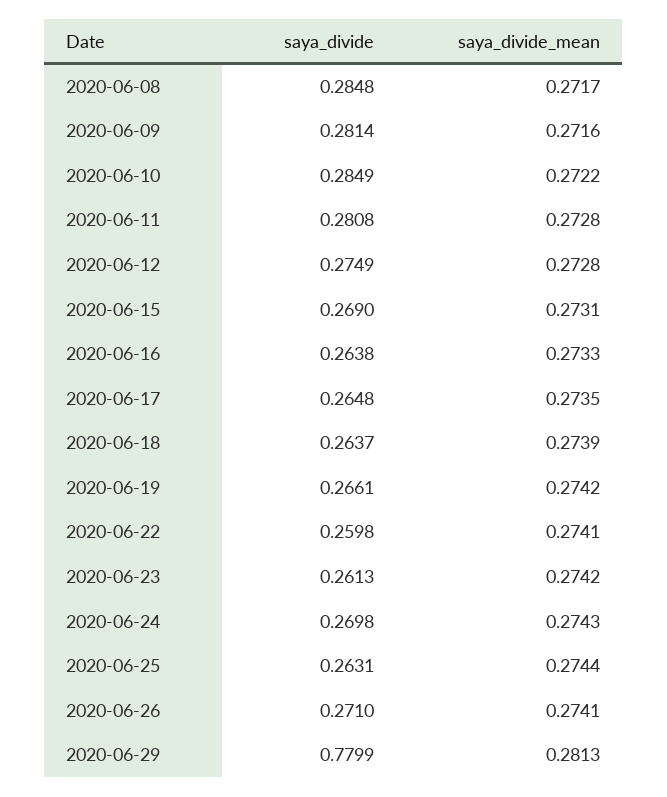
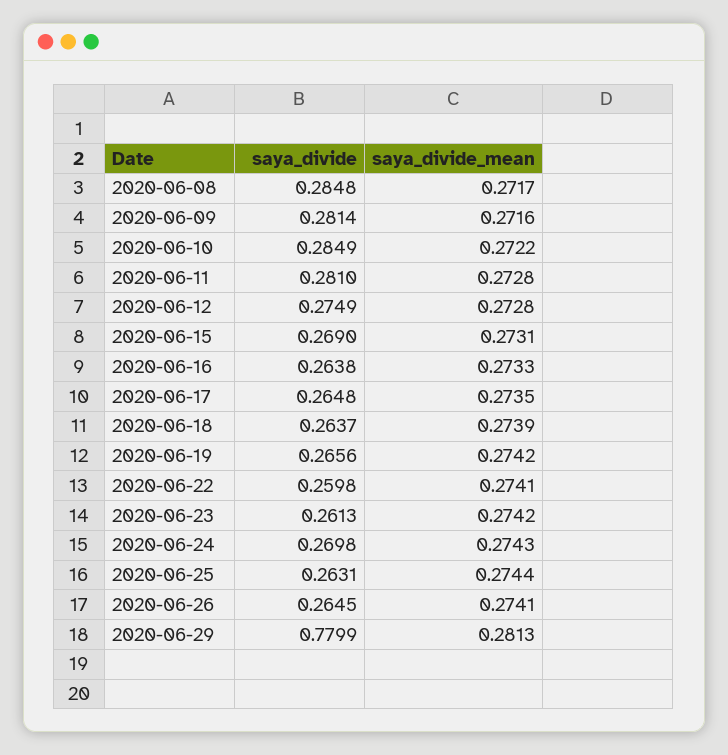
  {
    "saya_divide": {
      "2020-06-08": 0.2848,
      "2020-06-09": 0.2814,
      "2020-06-10": 0.2849,
-     "2020-06-11": 0.2808,
+     "2020-06-11": 0.281,
      "2020-06-12": 0.2749,
      "2020-06-15": 0.269,
      "2020-06-16": 0.2638,
      "2020-06-17": 0.2648,
      "2020-06-18": 0.2637,
-     "2020-06-19": 0.2661,
+     "2020-06-19": 0.2656,
      "2020-06-22": 0.2598,
      "2020-06-23": 0.2613,
      "2020-06-24": 0.2698,
      "2020-06-25": 0.2631,
-     "2020-06-26": 0.271,
+     "2020-06-26": 0.2645,
      "2020-06-29": 0.7799
    },
    "saya_divide_mean": {
      "2020-06-08": 0.2717,
      "2020-06-09": 0.2716,
      "2020-06-10": 0.2722,
      "2020-06-11": 0.2728,
      "2020-06-12": 0.2728,
      "2020-06-15": 0.2731,
      "2020-06-16": 0.2733,
      "2020-06-17": 0.2735,
      "2020-06-18": 0.2739,
      "2020-06-19": 0.2742,
      "2020-06-22": 0.2741,
      "2020-06-23": 0.2742,
      "2020-06-24": 0.2743,
      "2020-06-25": 0.2744,
      "2020-06-26": 0.2741,
      "2020-06-29": 0.2813
    }
  }

